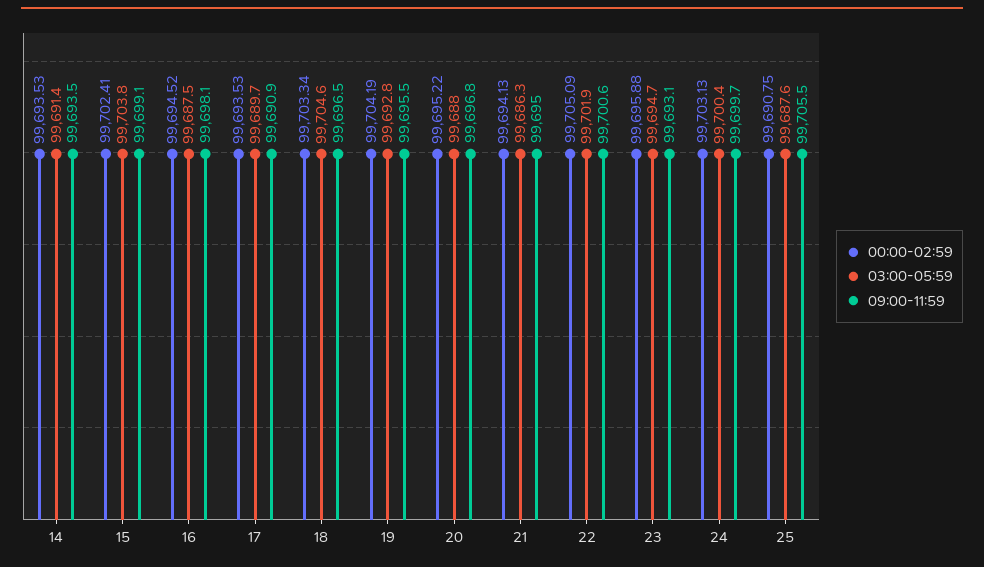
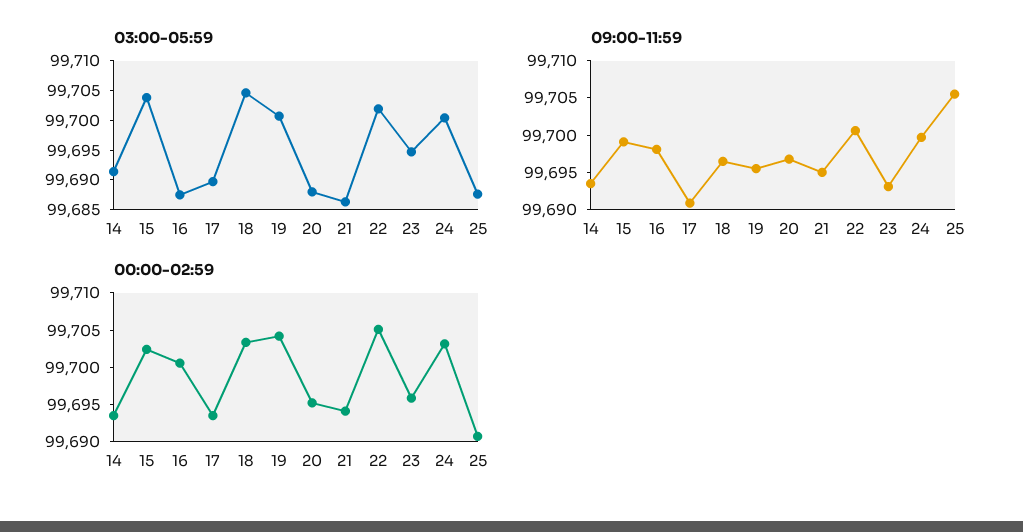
  {
    "00:00-02:59": {
      "14": 99693.53,
      "15": 99702.41,
-     "16": 99694.52,
+     "16": 99700,
      "17": 99693.53,
      "18": 99703.34,
      "19": 99704.19,
      "20": 99695.22,
      "21": 99694.13,
      "22": 99705.09,
      "23": 99695.88,
      "24": 99703.13,
      "25": 99690.75
    },
    "03:00-05:59": {
      "14": 99691.4,
      "15": 99703.8,
      "16": 99687.5,
      "17": 99689.7,
      "18": 99704.6,
-     "19": 99692.8,
+     "19": 99700,
      "20": 99688,
      "21": 99686.3,
      "22": 99701.9,
      "23": 99694.7,
      "24": 99700.4,
      "25": 99687.6
    },
    "09:00-11:59": {
      "14": 99693.5,
      "15": 99699.1,
      "16": 99698.1,
      "17": 99690.9,
      "18": 99696.5,
      "19": 99695.5,
      "20": 99696.8,
      "21": 99695,
      "22": 99700.6,
      "23": 99693.1,
      "24": 99699.7,
      "25": 99705.5
    }
  }

